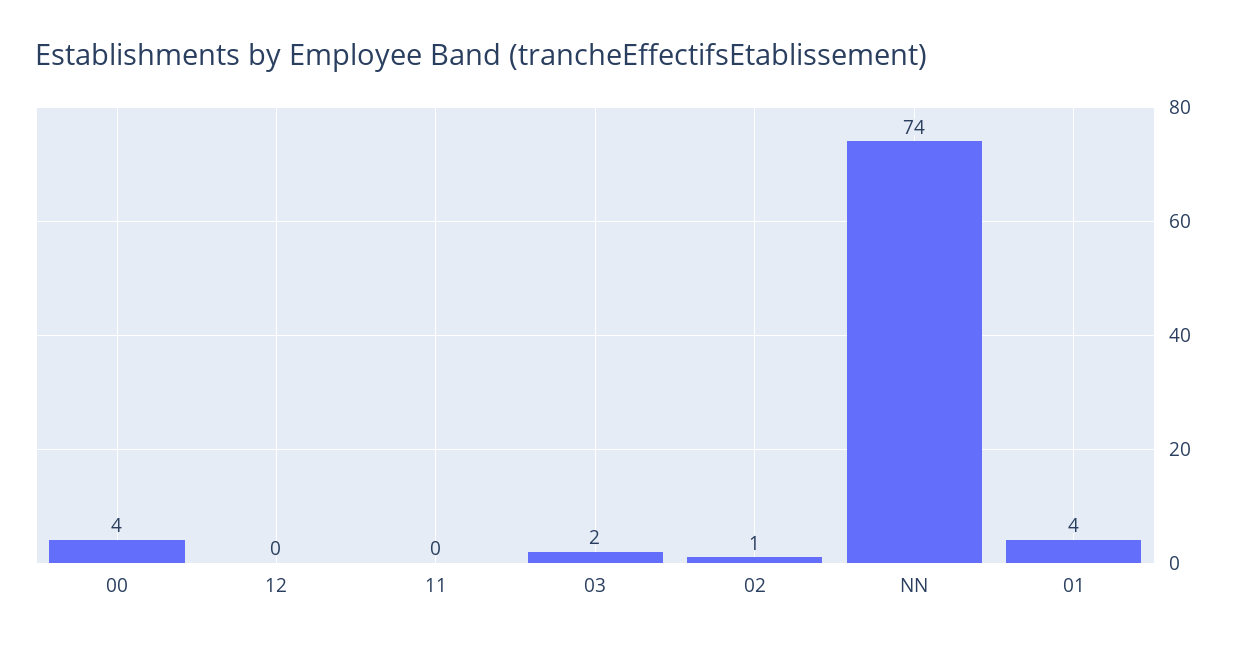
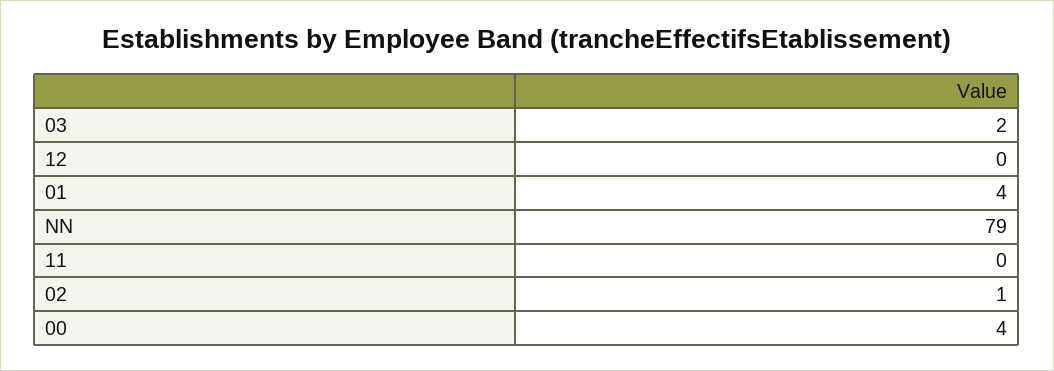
  {
    "00": 4,
    "12": 0,
    "11": 0,
    "03": 2,
    "02": 1,
-   "NN": 74,
+   "NN": 79,
    "01": 4
  }

